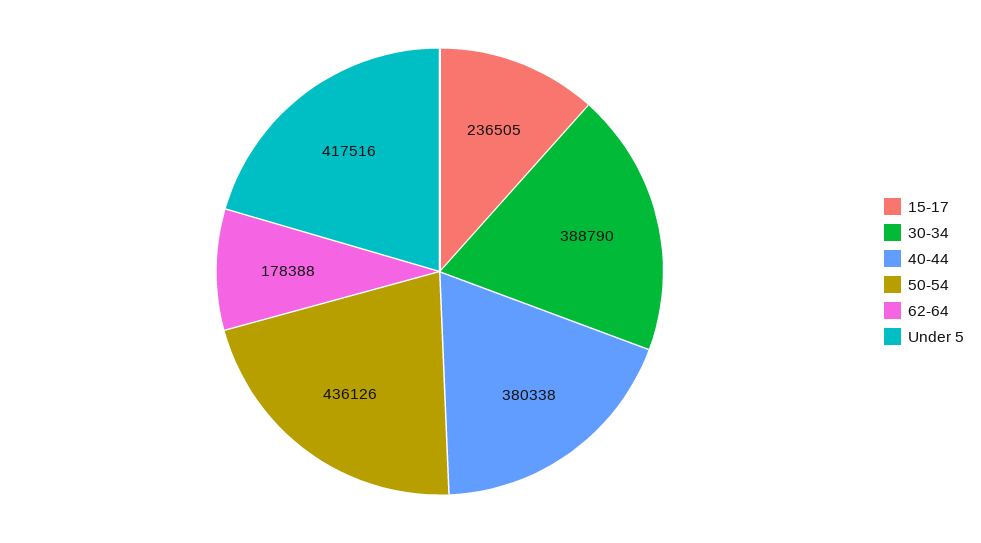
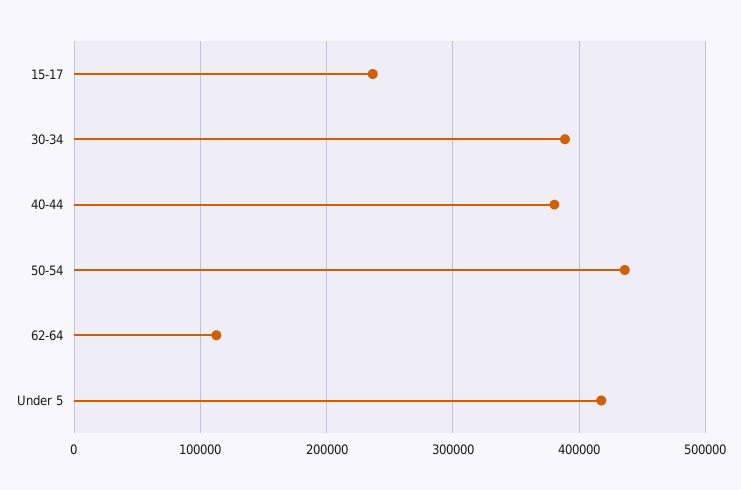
  {
    "15-17": 236505,
    "30-34": 388790,
    "40-44": 380338,
    "50-54": 436126,
-   "62-64": 178388,
+   "62-64": 110000,
    "Under 5": 417516
  }

